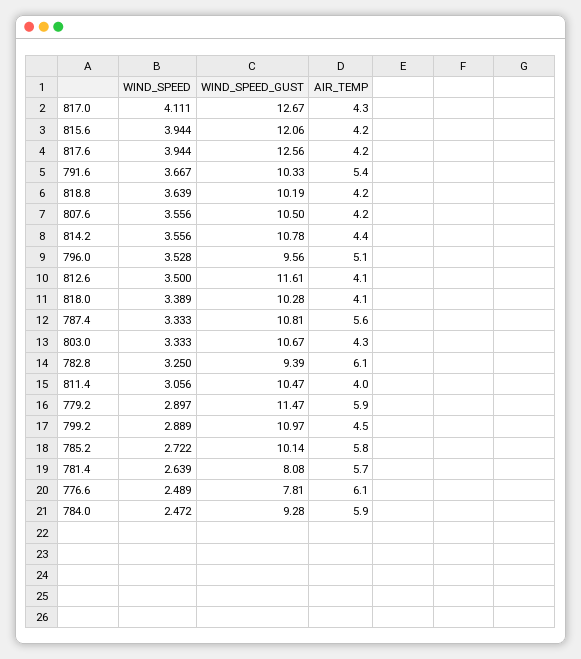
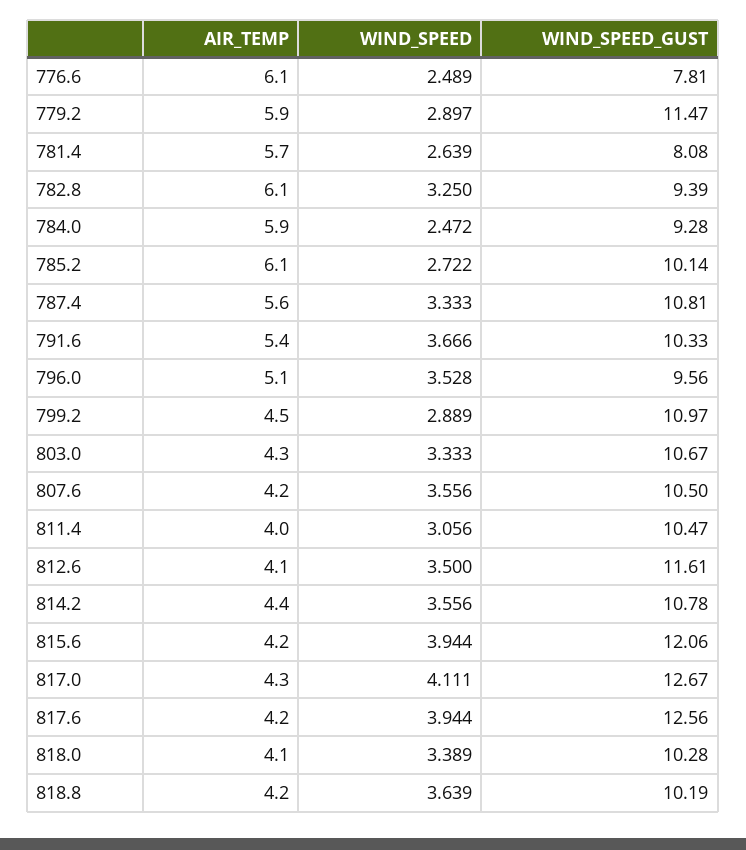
  {
    "WIND_SPEED": {
      "817.0": 4.111,
      "815.6": 3.944,
      "817.6": 3.944,
-     "791.6": 3.667,
+     "791.6": 3.666,
      "818.8": 3.639,
      "807.6": 3.556,
      "814.2": 3.556,
      "796.0": 3.528,
      "812.6": 3.5,
      "818.0": 3.389,
      "787.4": 3.333,
      "803.0": 3.333,
      "782.8": 3.25,
      "811.4": 3.056,
      "779.2": 2.897,
      "799.2": 2.889,
      "785.2": 2.722,
      "781.4": 2.639,
      "776.6": 2.489,
      "784.0": 2.472
    },
    "WIND_SPEED_GUST": {
      "817.0": 12.67,
      "815.6": 12.06,
      "817.6": 12.56,
      "791.6": 10.33,
      "818.8": 10.19,
      "807.6": 10.5,
      "814.2": 10.78,
      "796.0": 9.56,
      "812.6": 11.61,
      "818.0": 10.28,
      "787.4": 10.81,
      "803.0": 10.67,
      "782.8": 9.39,
      "811.4": 10.47,
      "779.2": 11.47,
      "799.2": 10.97,
      "785.2": 10.14,
      "781.4": 8.08,
      "776.6": 7.81,
      "784.0": 9.28
    },
    "AIR_TEMP": {
      "817.0": 4.3,
      "815.6": 4.2,
      "817.6": 4.2,
      "791.6": 5.4,
      "818.8": 4.2,
      "807.6": 4.2,
      "814.2": 4.4,
      "796.0": 5.1,
      "812.6": 4.1,
      "818.0": 4.1,
      "787.4": 5.6,
      "803.0": 4.3,
      "782.8": 6.1,
      "811.4": 4,
      "779.2": 5.9,
      "799.2": 4.5,
-     "785.2": 5.8,
+     "785.2": 6.1,
      "781.4": 5.7,
      "776.6": 6.1,
      "784.0": 5.9
    }
  }

